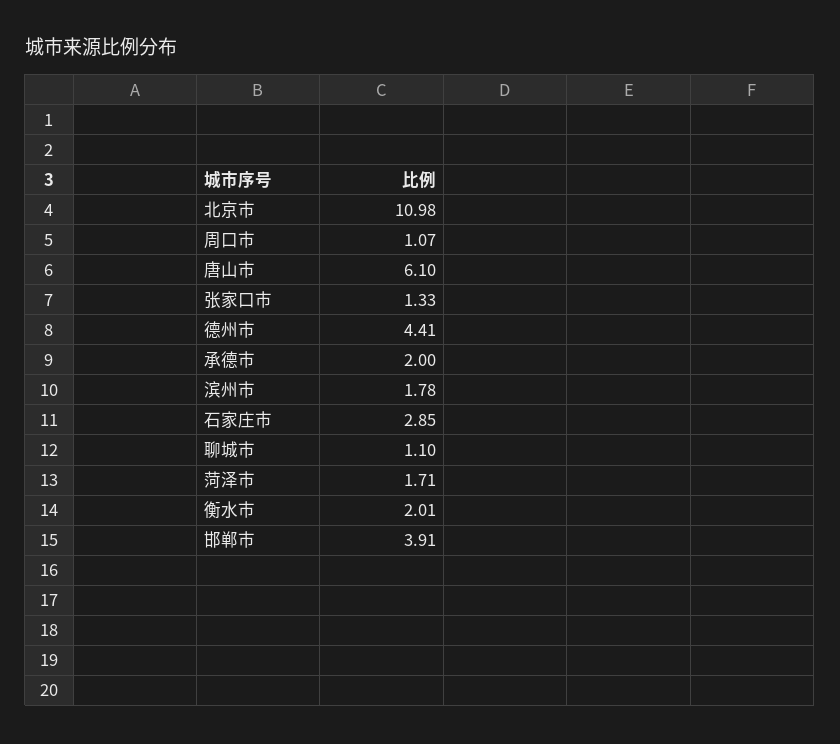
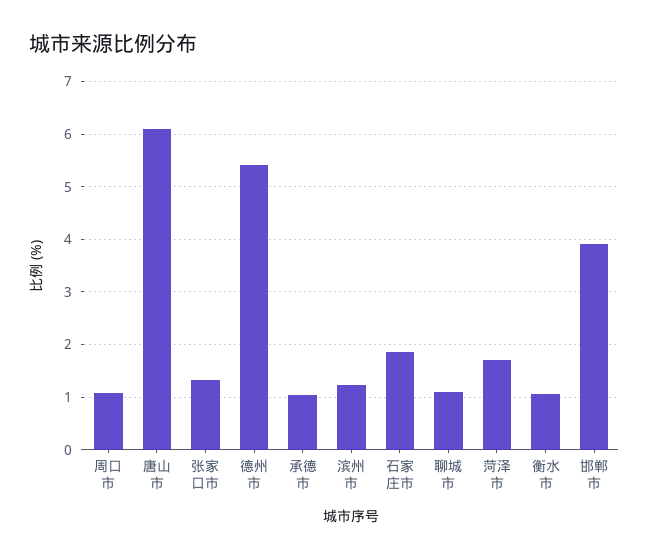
  {
-   "北京市": 10.98,
    "周口市": 1.07,
    "唐山市": 6.1,
    "张家口市": 1.33,
-   "德州市": 4.41,
+   "德州市": 5.4,
-   "承德市": 2,
+   "承德市": 1,
-   "滨州市": 1.78,
+   "滨州市": 1.2,
-   "石家庄市": 2.85,
+   "石家庄市": 1.8,
    "聊城市": 1.1,
    "菏泽市": 1.71,
-   "衡水市": 2.01,
+   "衡水市": 1,
    "邯郸市": 3.91
  }

